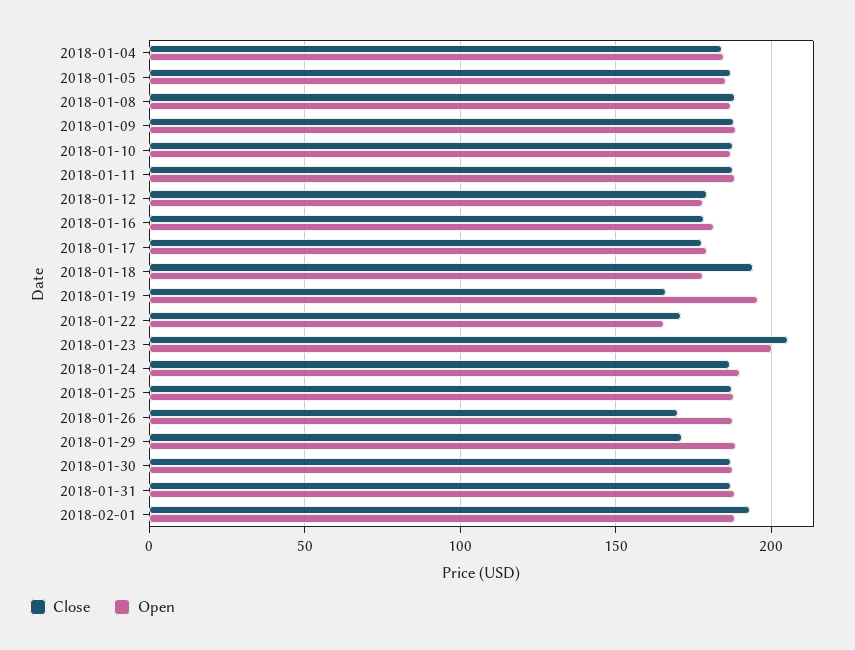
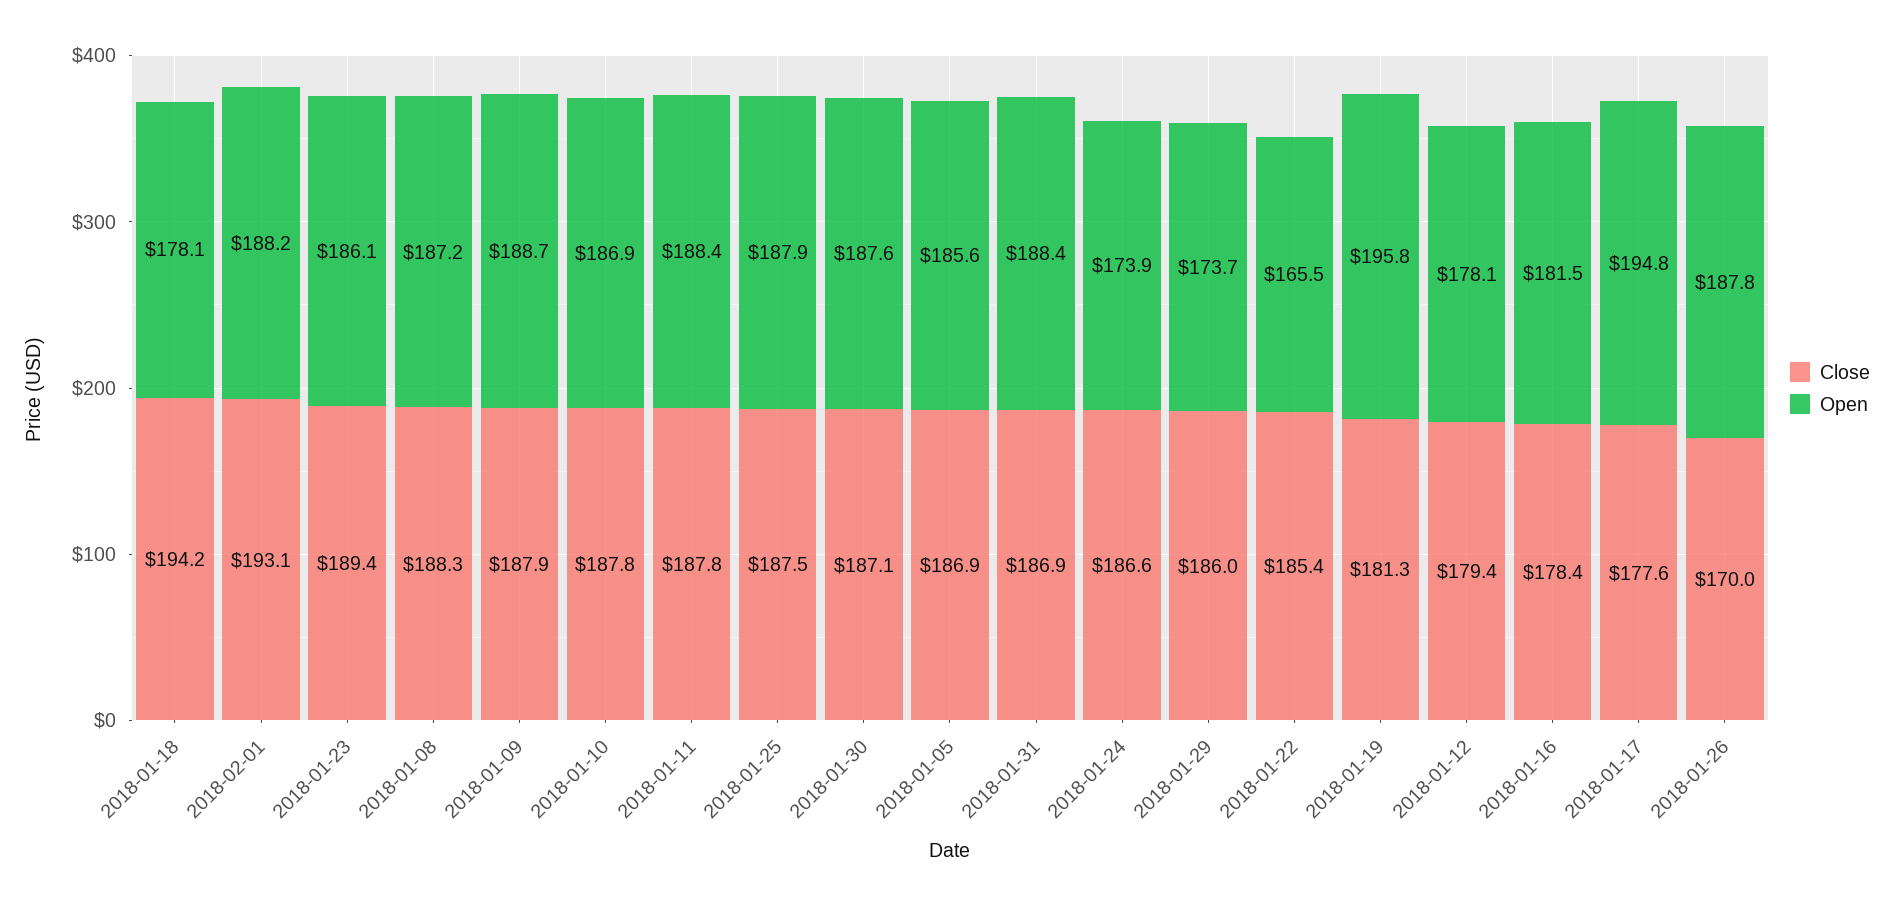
  {
    "Close": {
-     "2018-01-04": 185,
      "2018-01-05": 186.9,
      "2018-01-08": 188.3,
      "2018-01-09": 187.9,
      "2018-01-10": 187.8,
      "2018-01-11": 187.8,
      "2018-01-12": 179.4,
      "2018-01-16": 178.4,
      "2018-01-17": 177.6,
      "2018-01-18": 194.2,
-     "2018-01-19": 165,
+     "2018-01-19": 181.3,
-     "2018-01-22": 170,
+     "2018-01-22": 185.4,
-     "2018-01-23": 205,
+     "2018-01-23": 189.4,
      "2018-01-24": 186.6,
      "2018-01-25": 187.5,
      "2018-01-26": 170,
-     "2018-01-29": 170,
+     "2018-01-29": 186,
      "2018-01-30": 187.1,
      "2018-01-31": 186.9,
      "2018-02-01": 193.1
    },
    "Open": {
-     "2018-01-04": 185,
      "2018-01-05": 185.6,
      "2018-01-08": 187.2,
      "2018-01-09": 188.7,
      "2018-01-10": 186.9,
      "2018-01-11": 188.4,
      "2018-01-12": 178.1,
      "2018-01-16": 181.5,
-     "2018-01-17": 180,
+     "2018-01-17": 194.8,
      "2018-01-18": 178.1,
      "2018-01-19": 195.8,
      "2018-01-22": 165.5,
-     "2018-01-23": 200,
+     "2018-01-23": 186.1,
-     "2018-01-24": 190,
+     "2018-01-24": 173.9,
      "2018-01-25": 187.9,
      "2018-01-26": 187.8,
-     "2018-01-29": 190,
+     "2018-01-29": 173.7,
      "2018-01-30": 187.6,
      "2018-01-31": 188.4,
      "2018-02-01": 188.2
    }
  }

